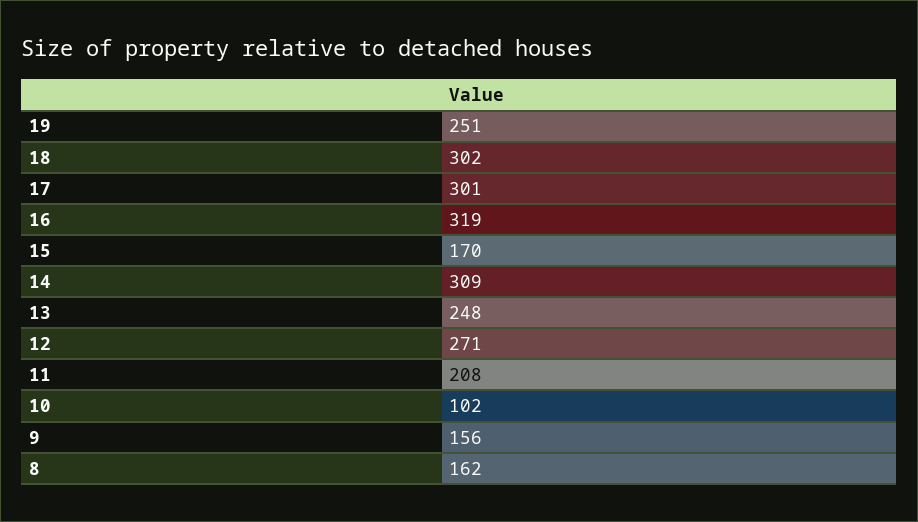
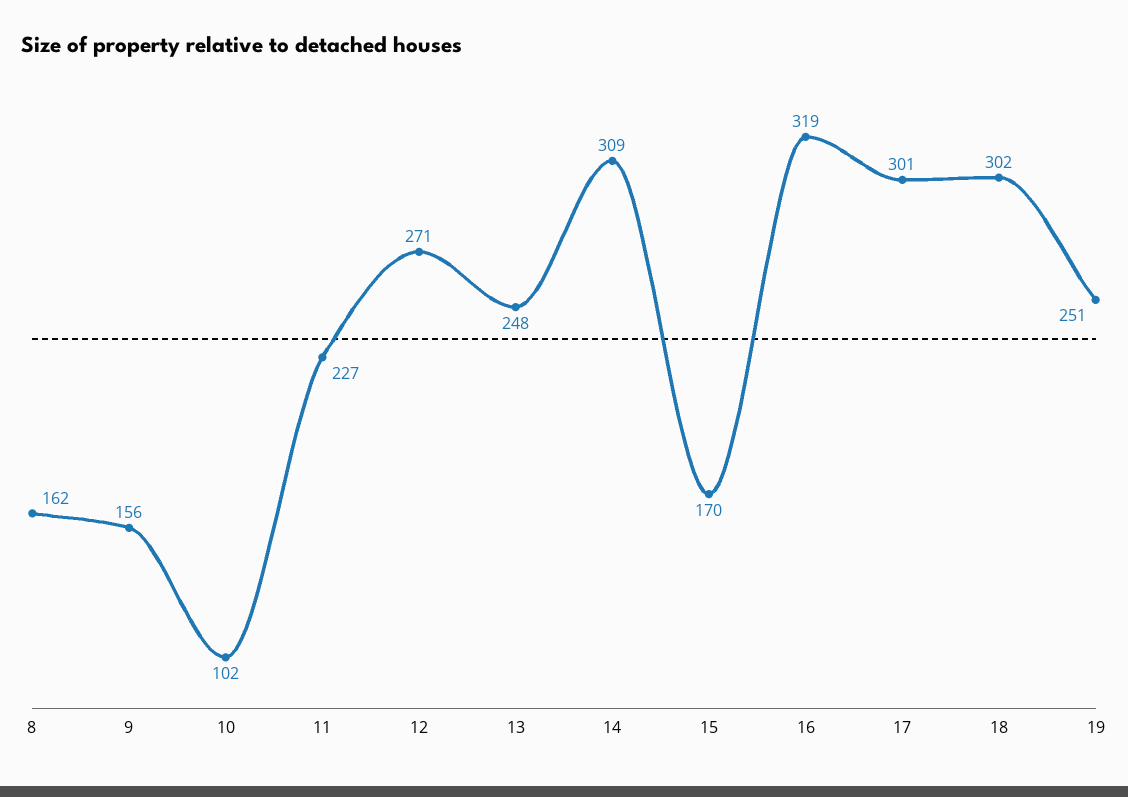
  {
    "19": 251,
    "18": 302,
    "17": 301,
    "16": 319,
    "15": 170,
    "14": 309,
    "13": 248,
    "12": 271,
-   "11": 208,
+   "11": 227,
    "10": 102,
    "9": 156,
    "8": 162
  }

